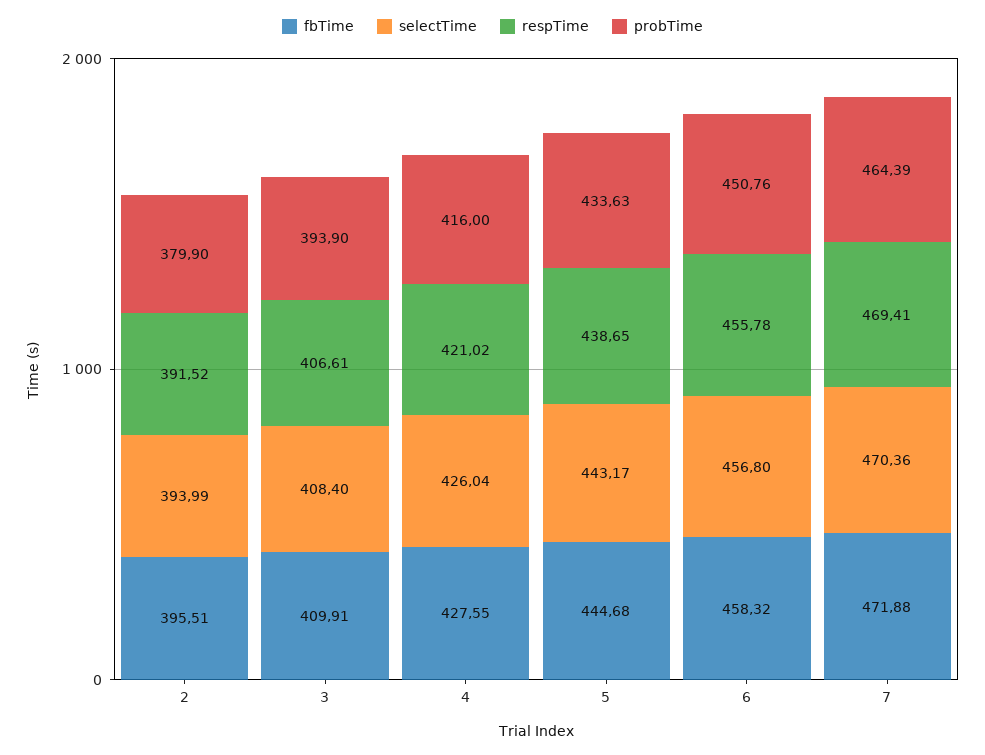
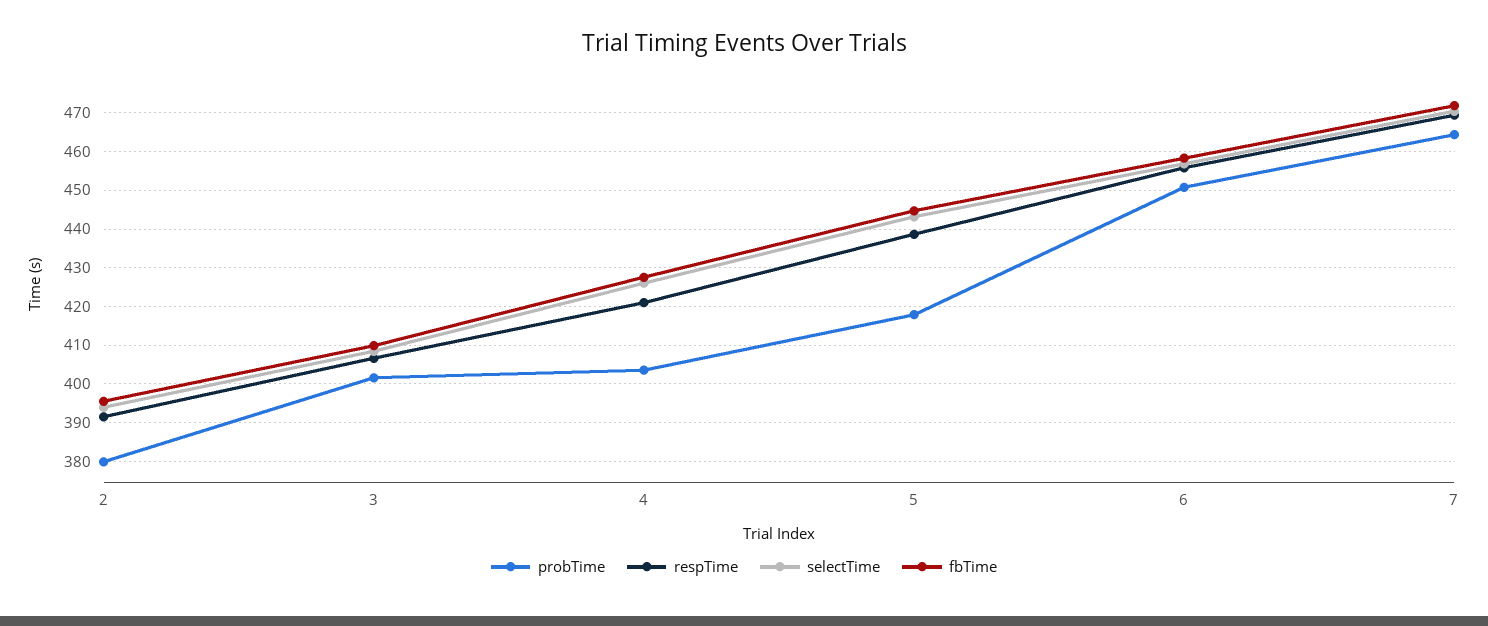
  {
    "fbTime": {
      "2": 395.51,
      "3": 409.91,
      "4": 427.55,
      "5": 444.68,
      "6": 458.32,
      "7": 471.88
    },
    "selectTime": {
      "2": 393.99,
      "3": 408.4,
      "4": 426.04,
      "5": 443.17,
      "6": 456.8,
      "7": 470.36
    },
    "respTime": {
      "2": 391.52,
      "3": 406.61,
      "4": 421.02,
      "5": 438.65,
      "6": 455.78,
      "7": 469.41
    },
    "probTime": {
      "2": 379.9,
-     "3": 393.9,
+     "3": 402,
-     "4": 416,
+     "4": 404,
-     "5": 433.63,
+     "5": 418,
      "6": 450.76,
      "7": 464.39
    }
  }

